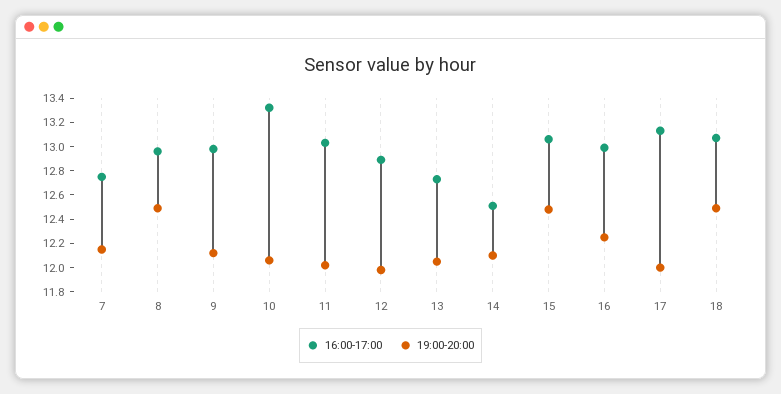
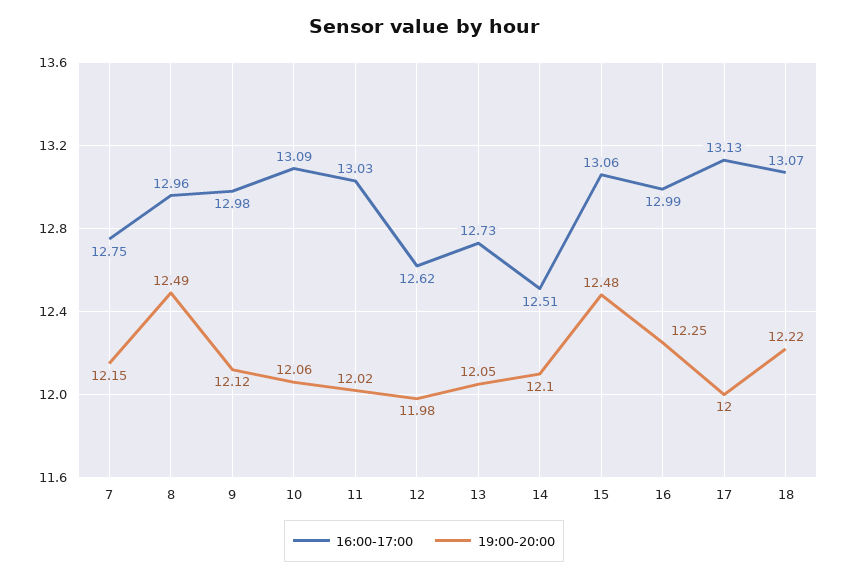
  {
    "16:00-17:00": {
      "7": 12.75,
      "8": 12.96,
      "9": 12.98,
-     "10": 13.3,
+     "10": 13.09,
      "11": 13.03,
-     "12": 12.9,
+     "12": 12.62,
      "13": 12.73,
      "14": 12.51,
      "15": 13.06,
      "16": 12.99,
      "17": 13.13,
      "18": 13.07
    },
    "19:00-20:00": {
      "7": 12.15,
      "8": 12.49,
      "9": 12.12,
      "10": 12.06,
      "11": 12.02,
      "12": 11.98,
      "13": 12.05,
      "14": 12.1,
      "15": 12.48,
      "16": 12.25,
      "17": 12,
-     "18": 12.5
+     "18": 12.22
    }
  }

